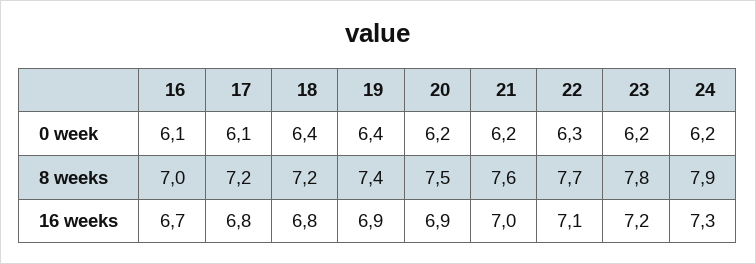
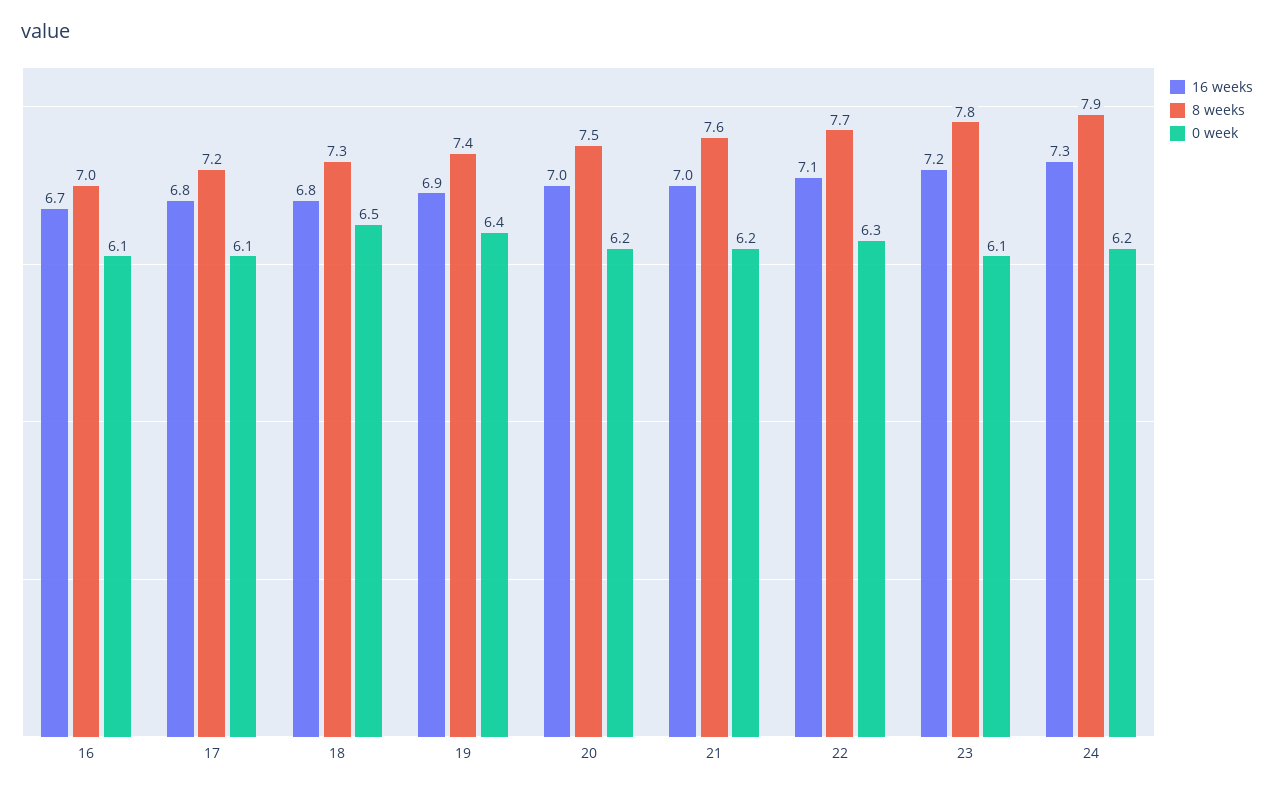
  {
    "0 week": {
      "16": 6.1,
      "17": 6.1,
-     "18": 6.4,
+     "18": 6.5,
      "19": 6.4,
      "20": 6.2,
      "21": 6.2,
      "22": 6.3,
-     "23": 6.2,
+     "23": 6.1,
      "24": 6.2
    },
    "8 weeks": {
      "16": 7,
      "17": 7.2,
-     "18": 7.2,
+     "18": 7.3,
      "19": 7.4,
      "20": 7.5,
      "21": 7.6,
      "22": 7.7,
      "23": 7.8,
      "24": 7.9
    },
    "16 weeks": {
      "16": 6.7,
      "17": 6.8,
      "18": 6.8,
      "19": 6.9,
-     "20": 6.9,
+     "20": 7,
      "21": 7,
      "22": 7.1,
      "23": 7.2,
      "24": 7.3
    }
  }

